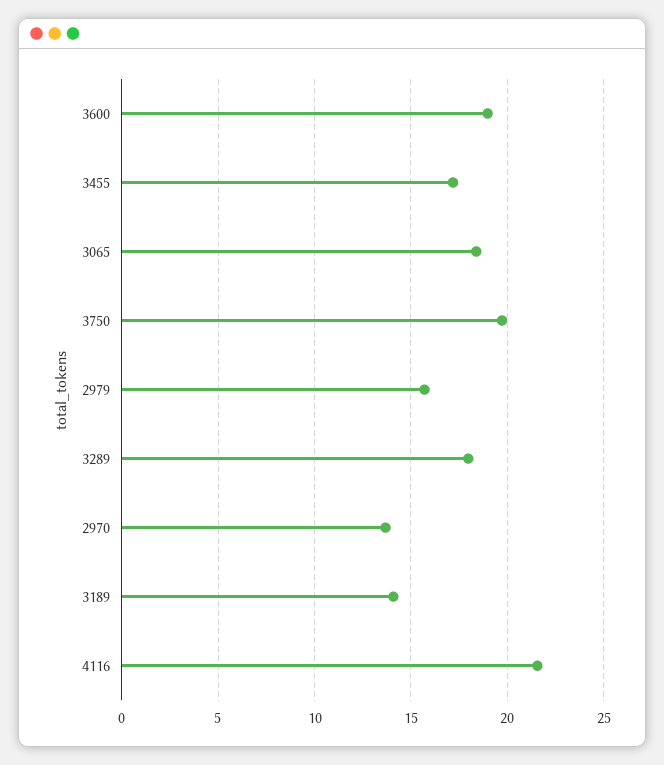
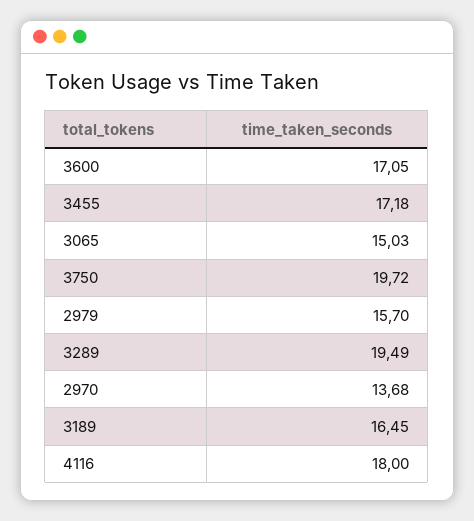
  {
-   "3600": 19,
+   "3600": 17.05,
    "3455": 17.18,
-   "3065": 18.5,
+   "3065": 15.03,
    "3750": 19.72,
    "2979": 15.7,
-   "3289": 18,
+   "3289": 19.49,
    "2970": 13.68,
-   "3189": 14,
+   "3189": 16.45,
-   "4116": 21.5
+   "4116": 18
  }

